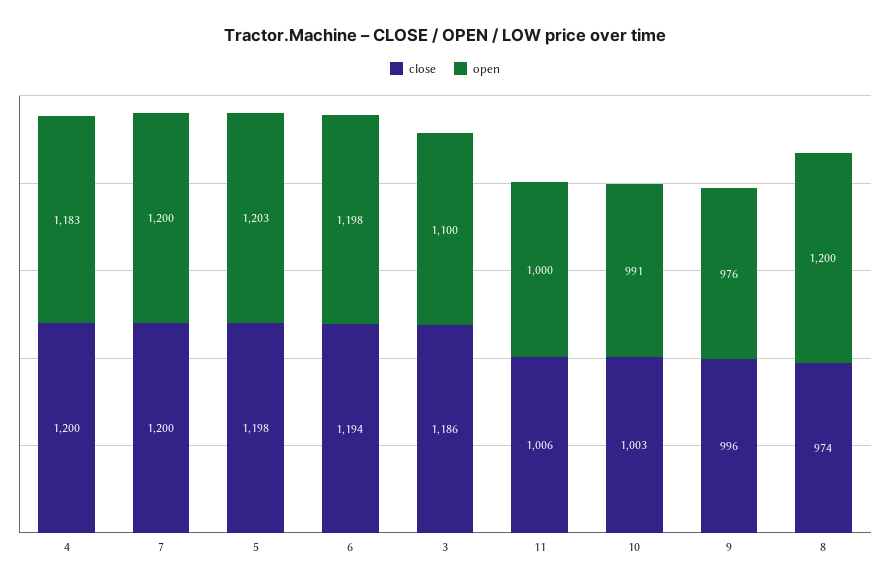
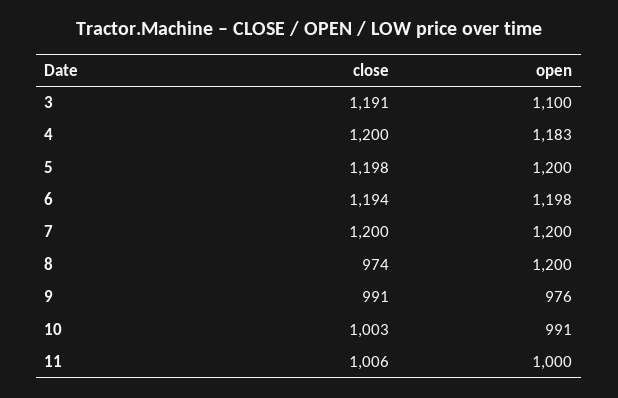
  {
    "close": {
      "4": 1200,
      "7": 1200,
      "5": 1198,
      "6": 1194,
-     "3": 1186,
+     "3": 1191,
      "11": 1006,
      "10": 1003,
-     "9": 996,
+     "9": 991,
      "8": 974
    },
    "open": {
      "4": 1183,
      "7": 1200,
-     "5": 1203,
+     "5": 1200,
      "6": 1198,
      "3": 1100,
      "11": 1000,
      "10": 991,
      "9": 976,
      "8": 1200
    }
  }

